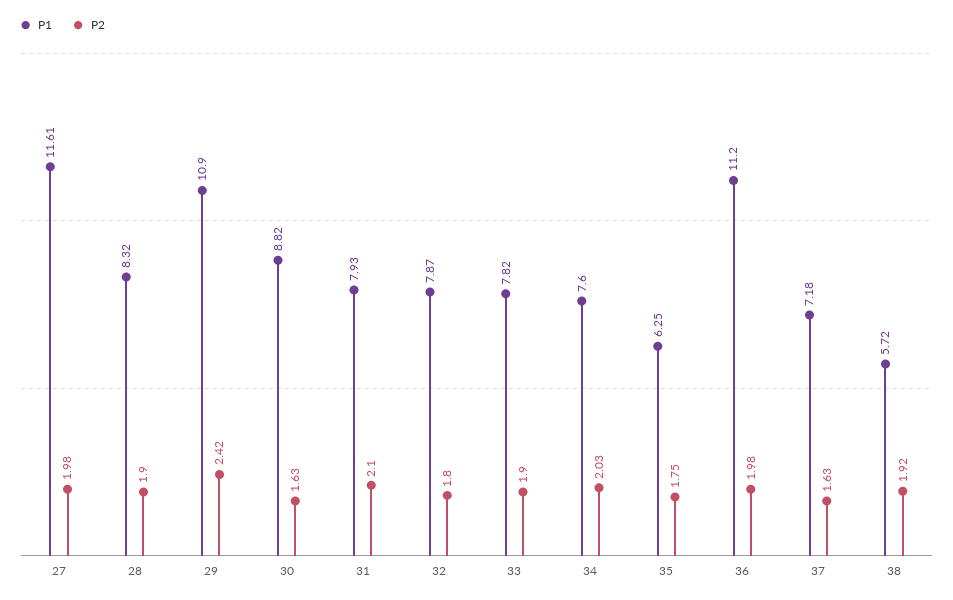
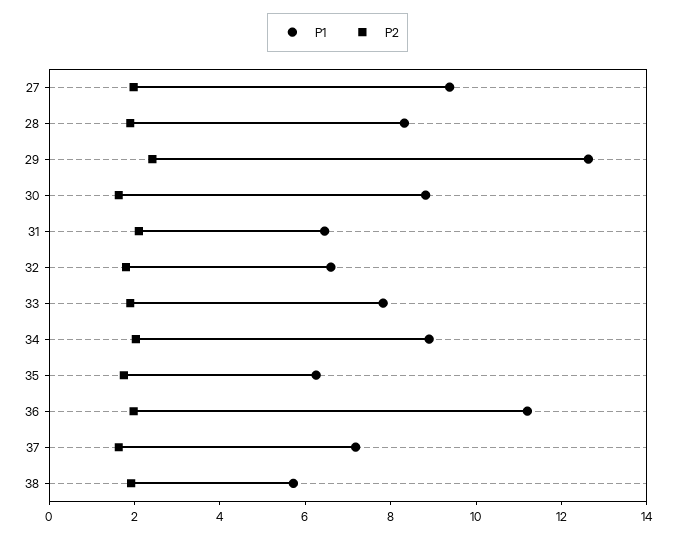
  {
    "P1": {
-     "27": 11.61,
+     "27": 9.5,
      "28": 8.32,
-     "29": 10.9,
+     "29": 12.5,
      "30": 8.82,
-     "31": 7.93,
+     "31": 6.5,
-     "32": 7.87,
+     "32": 6.5,
      "33": 7.82,
-     "34": 7.6,
+     "34": 9,
      "35": 6.25,
      "36": 11.2,
      "37": 7.18,
      "38": 5.72
    },
    "P2": {
      "27": 1.98,
      "28": 1.9,
      "29": 2.42,
      "30": 1.63,
      "31": 2.1,
      "32": 1.8,
      "33": 1.9,
      "34": 2.03,
      "35": 1.75,
      "36": 1.98,
      "37": 1.63,
      "38": 1.92
    }
  }

